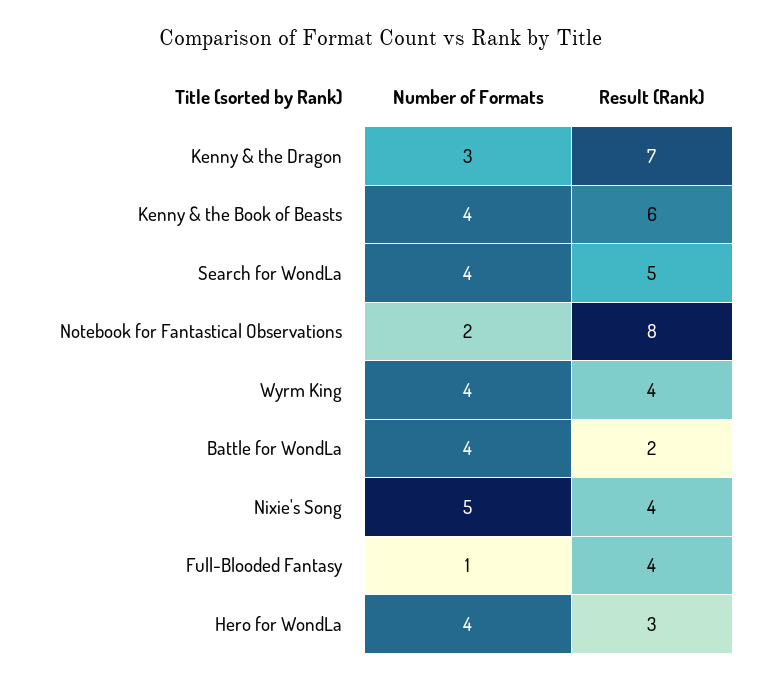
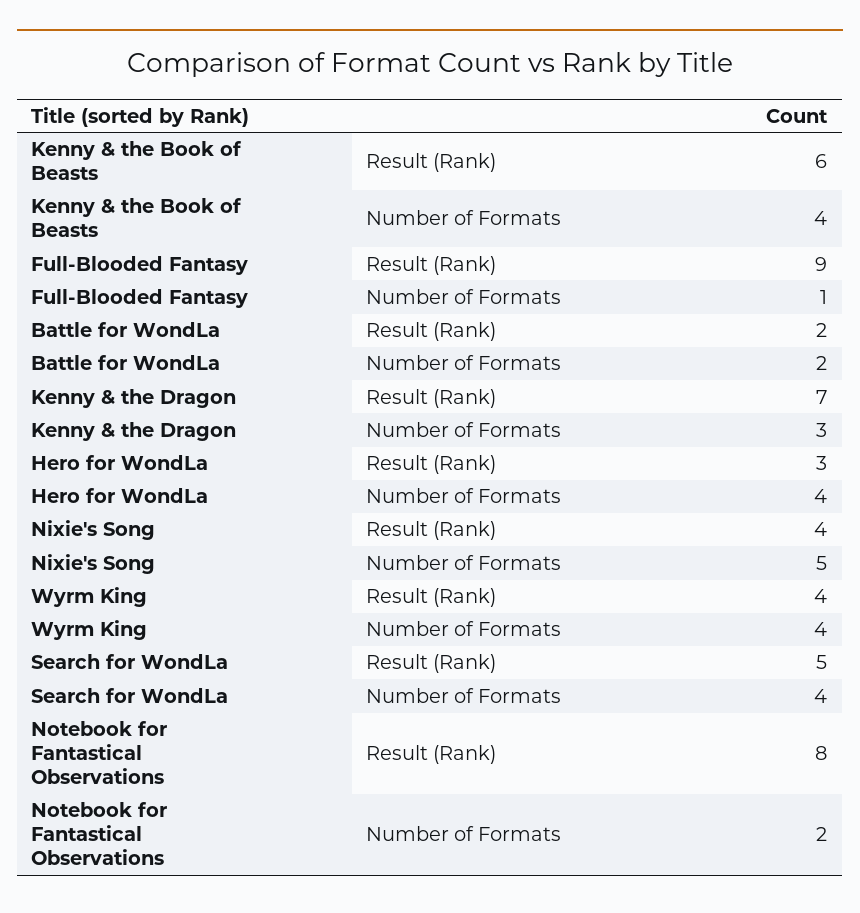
  {
    "Number of Formats": {
      "Kenny & the Dragon": 3,
      "Kenny & the Book of Beasts": 4,
      "Search for WondLa": 4,
      "Notebook for Fantastical Observations": 2,
      "Wyrm King": 4,
-     "Battle for WondLa": 4,
+     "Battle for WondLa": 2,
      "Nixie's Song": 5,
      "Full-Blooded Fantasy": 1,
      "Hero for WondLa": 4
    },
    "Result (Rank)": {
      "Kenny & the Dragon": 7,
      "Kenny & the Book of Beasts": 6,
      "Search for WondLa": 5,
      "Notebook for Fantastical Observations": 8,
      "Wyrm King": 4,
      "Battle for WondLa": 2,
      "Nixie's Song": 4,
-     "Full-Blooded Fantasy": 4,
+     "Full-Blooded Fantasy": 9,
      "Hero for WondLa": 3
    }
  }

